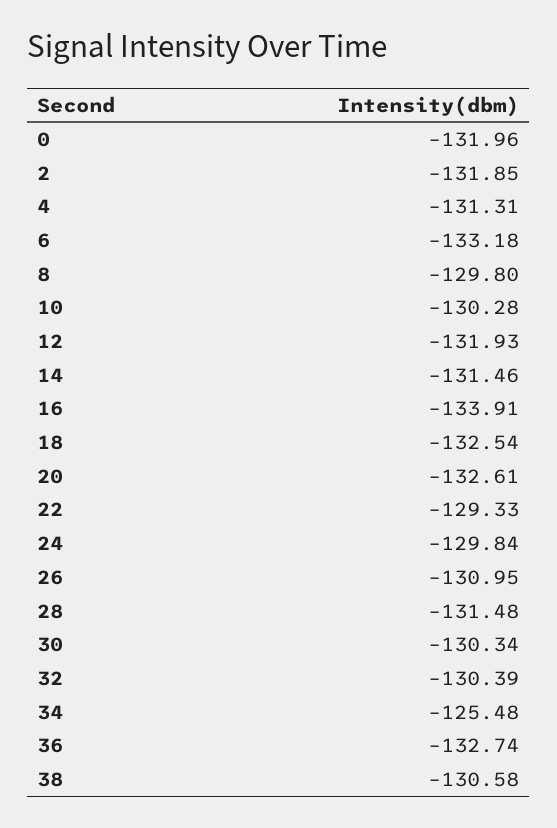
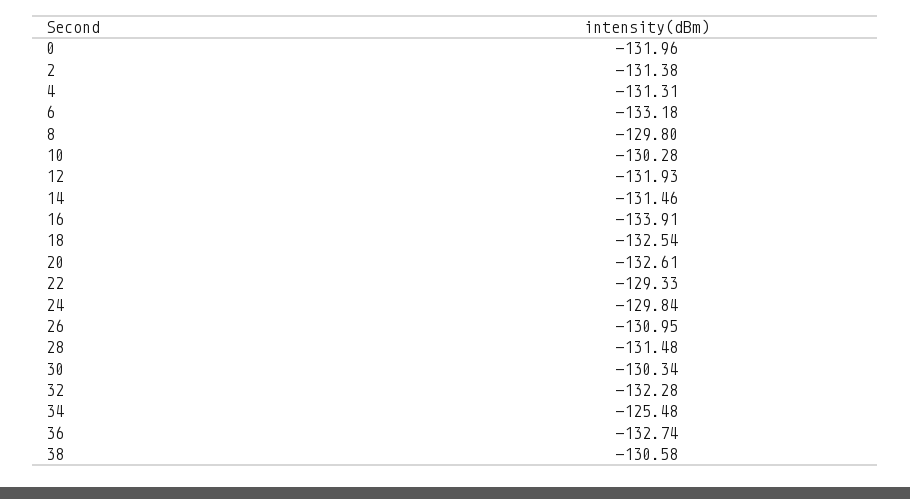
  {
    "0": -131.96,
-   "2": -131.85,
+   "2": -131.38,
    "4": -131.31,
    "6": -133.18,
    "8": -129.8,
    "10": -130.28,
    "12": -131.93,
    "14": -131.46,
    "16": -133.91,
    "18": -132.54,
    "20": -132.61,
    "22": -129.33,
    "24": -129.84,
    "26": -130.95,
    "28": -131.48,
    "30": -130.34,
-   "32": -130.39,
+   "32": -132.28,
    "34": -125.48,
    "36": -132.74,
    "38": -130.58
  }

